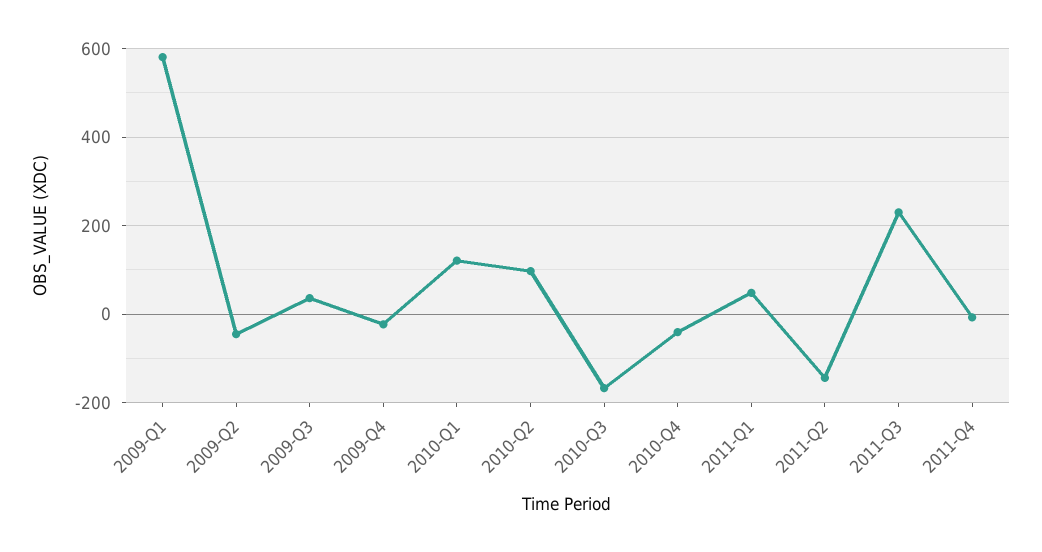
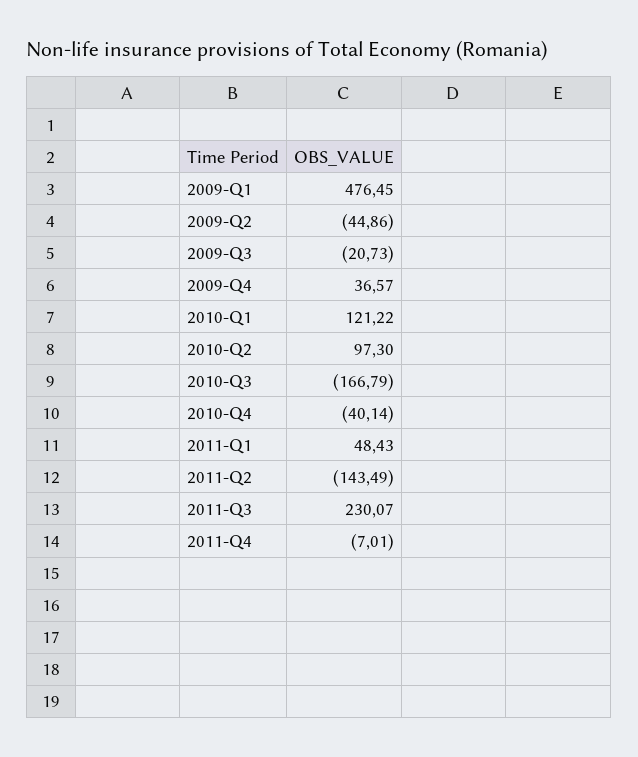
  {
-   "2009-Q1": 580,
+   "2009-Q1": 476.45,
    "2009-Q2": -44.86,
-   "2009-Q3": 40,
+   "2009-Q3": -20.73,
-   "2009-Q4": -20,
+   "2009-Q4": 36.57,
    "2010-Q1": 121.22,
    "2010-Q2": 97.3,
    "2010-Q3": -166.79,
    "2010-Q4": -40.14,
    "2011-Q1": 48.43,
    "2011-Q2": -143.49,
    "2011-Q3": 230.07,
    "2011-Q4": -7.01
  }

